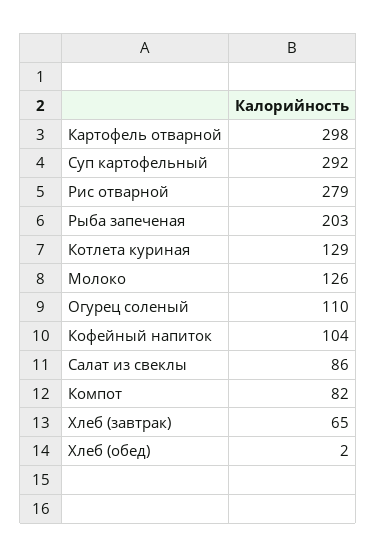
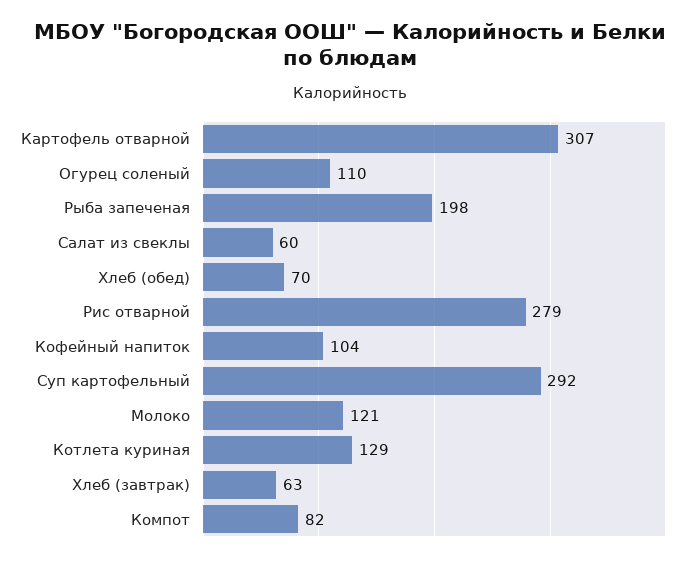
  {
-   "Картофель отварной": 298,
+   "Картофель отварной": 307,
    "Суп картофельный": 292,
    "Рис отварной": 279,
-   "Рыба запеченая": 203,
+   "Рыба запеченая": 198,
    "Котлета куриная": 129,
-   "Молоко": 126,
+   "Молоко": 121,
    "Огурец соленый": 110,
    "Кофейный напиток": 104,
-   "Салат из свеклы": 86,
+   "Салат из свеклы": 60,
    "Компот": 82,
-   "Хлеб (завтрак)": 65,
+   "Хлеб (завтрак)": 63,
-   "Хлеб (обед)": 2
+   "Хлеб (обед)": 70
  }

